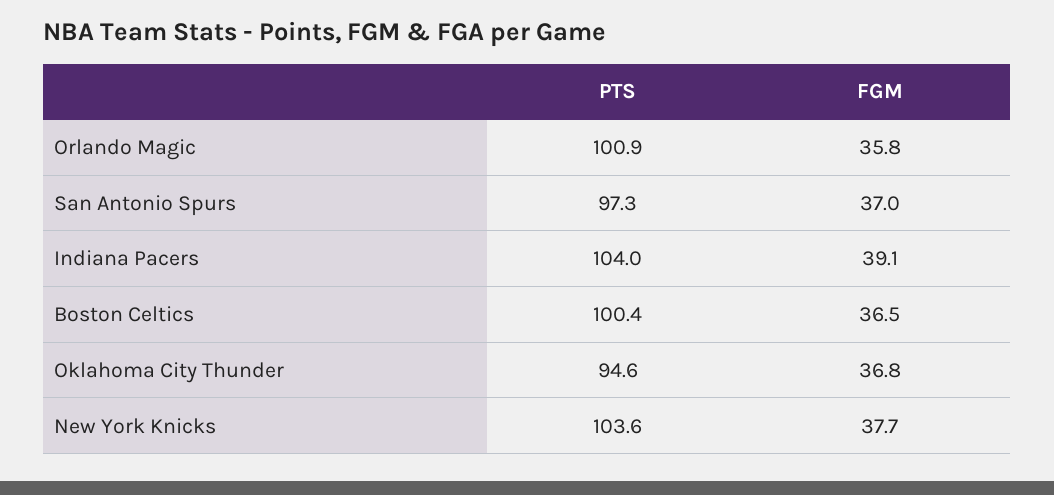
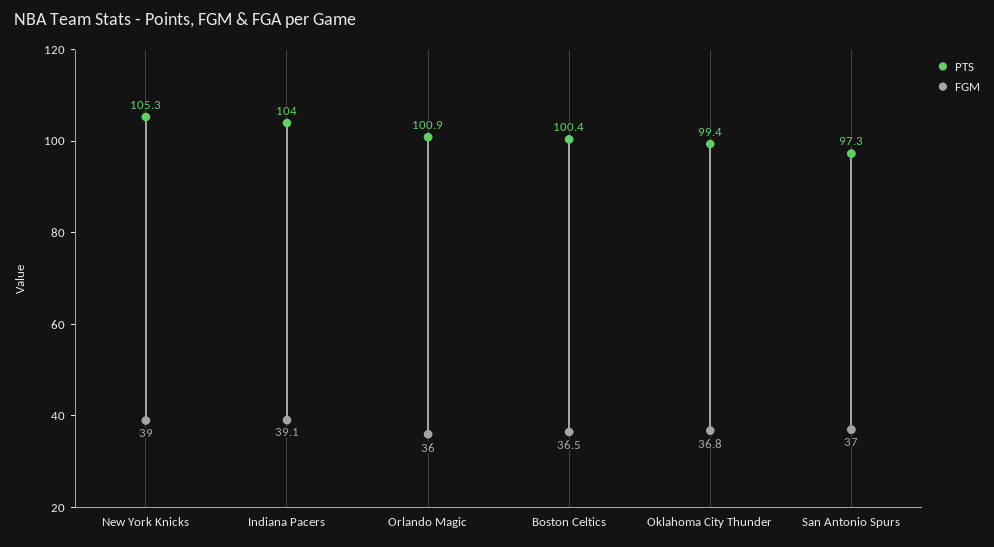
  {
    "PTS": {
      "Orlando Magic": 100.9,
      "San Antonio Spurs": 97.3,
      "Indiana Pacers": 104,
      "Boston Celtics": 100.4,
-     "Oklahoma City Thunder": 94.6,
+     "Oklahoma City Thunder": 99.4,
-     "New York Knicks": 103.6
+     "New York Knicks": 105.3
    },
    "FGM": {
-     "Orlando Magic": 35.8,
+     "Orlando Magic": 36,
      "San Antonio Spurs": 37,
      "Indiana Pacers": 39.1,
      "Boston Celtics": 36.5,
      "Oklahoma City Thunder": 36.8,
-     "New York Knicks": 37.7
+     "New York Knicks": 39
    }
  }

